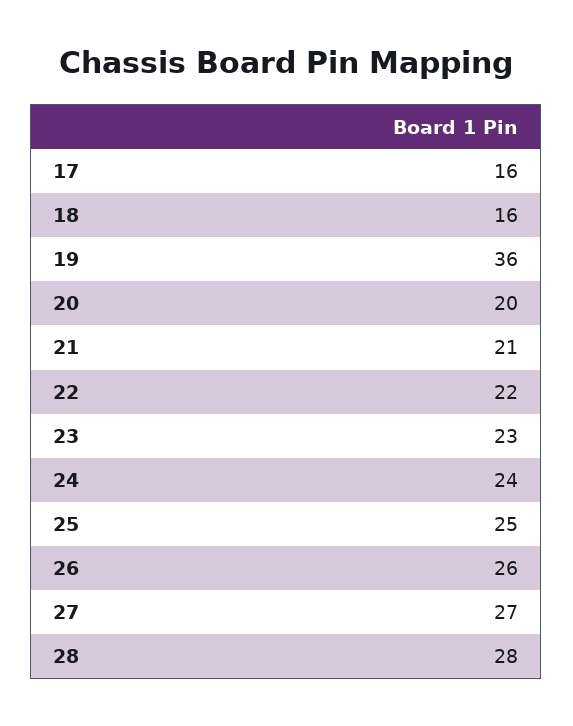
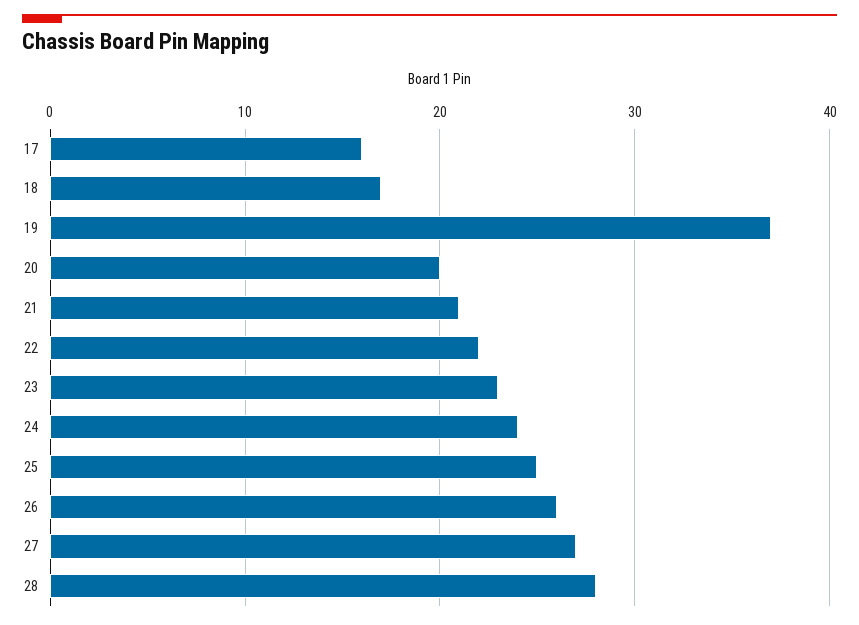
  {
    "17": 16,
-   "18": 16,
+   "18": 17,
-   "19": 36,
+   "19": 37,
    "20": 20,
    "21": 21,
    "22": 22,
    "23": 23,
    "24": 24,
    "25": 25,
    "26": 26,
    "27": 27,
    "28": 28
  }

